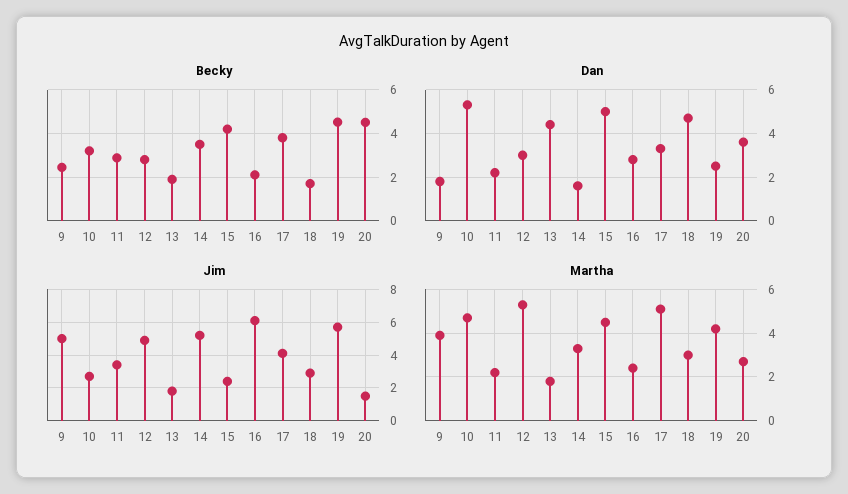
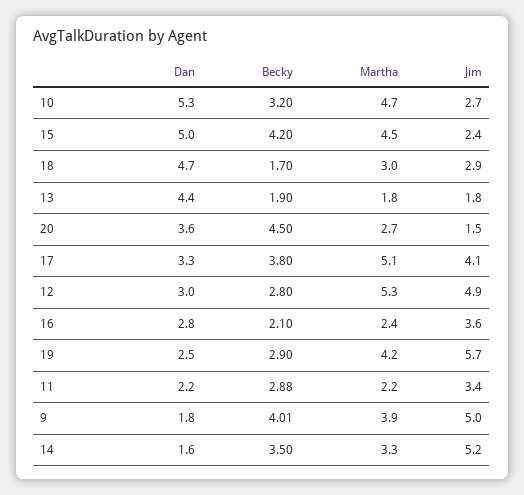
  {
    "Becky": {
-     "9": 2.5,
+     "9": 4.01,
      "10": 3.2,
      "11": 2.88,
      "12": 2.8,
      "13": 1.9,
      "14": 3.5,
      "15": 4.2,
      "16": 2.1,
      "17": 3.8,
      "18": 1.7,
-     "19": 4.5,
+     "19": 2.9,
      "20": 4.5
    },
    "Dan": {
      "9": 1.8,
      "10": 5.3,
      "11": 2.2,
      "12": 3,
      "13": 4.4,
      "14": 1.6,
      "15": 5,
      "16": 2.8,
      "17": 3.3,
      "18": 4.7,
      "19": 2.5,
      "20": 3.6
    },
    "Jim": {
      "9": 5,
      "10": 2.7,
      "11": 3.4,
      "12": 4.9,
      "13": 1.8,
      "14": 5.2,
      "15": 2.4,
-     "16": 6,
+     "16": 3.6,
      "17": 4.1,
      "18": 2.9,
      "19": 5.7,
      "20": 1.5
    },
    "Martha": {
      "9": 3.9,
      "10": 4.7,
      "11": 2.2,
      "12": 5.3,
      "13": 1.8,
      "14": 3.3,
      "15": 4.5,
      "16": 2.4,
      "17": 5.1,
      "18": 3,
      "19": 4.2,
      "20": 2.7
    }
  }

